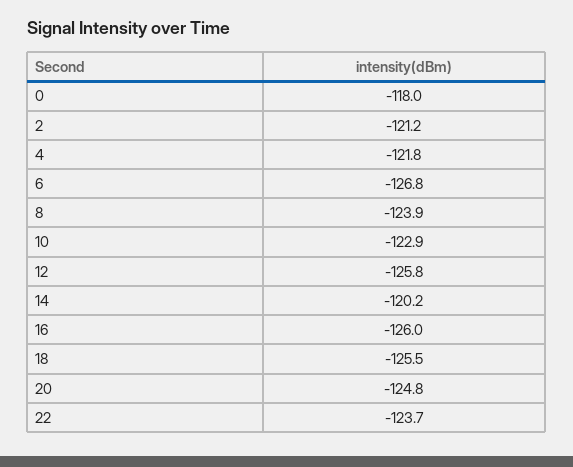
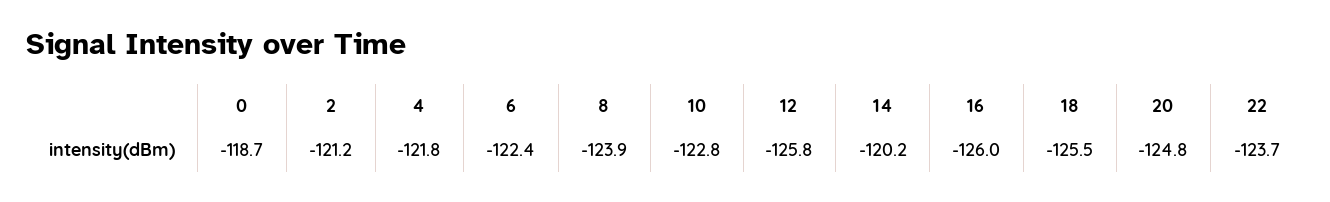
  {
-   "0": -118,
+   "0": -118.7,
    "2": -121.2,
    "4": -121.8,
-   "6": -126.8,
+   "6": -122.4,
    "8": -123.9,
-   "10": -122.9,
+   "10": -122.8,
    "12": -125.8,
    "14": -120.2,
    "16": -126,
    "18": -125.5,
    "20": -124.8,
    "22": -123.7
  }

